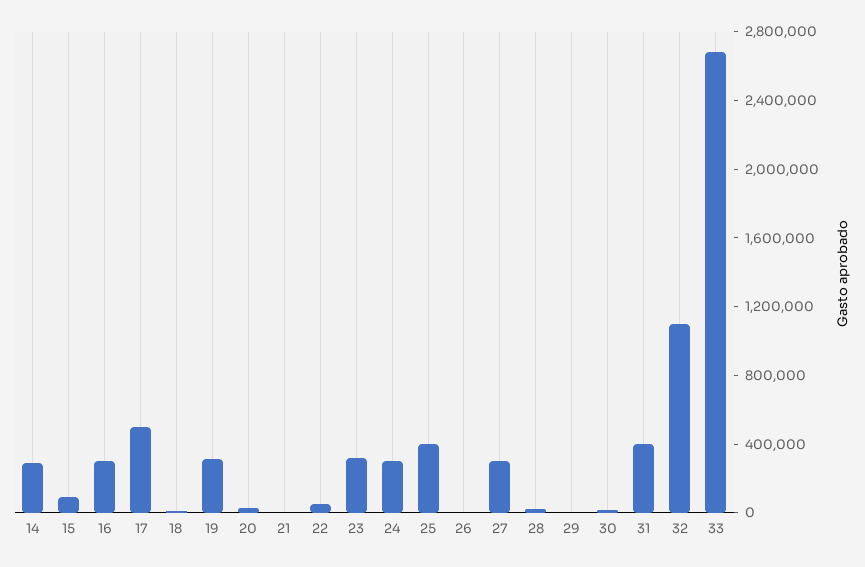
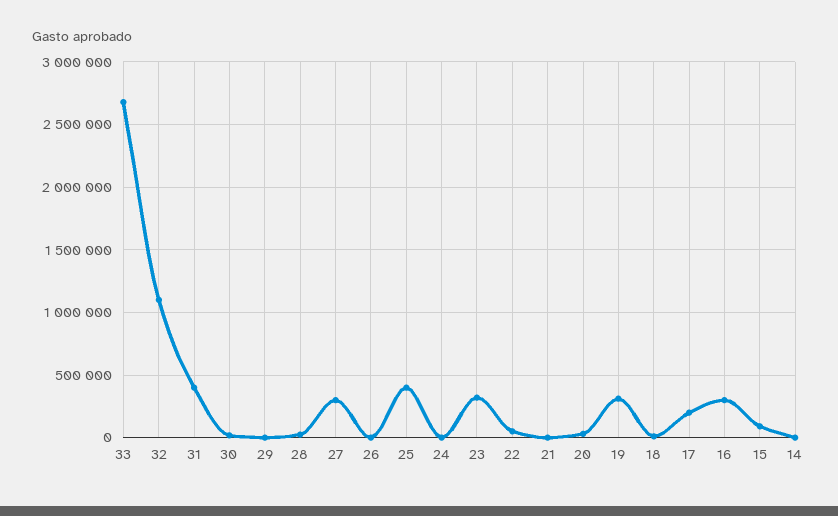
  {
-   "14": 300000,
+   "14": 0,
    "15": 100000,
    "16": 300000,
-   "17": 500000,
+   "17": 200000,
    "18": 0,
    "19": 300000,
    "20": 50000,
    "21": 0,
    "22": 50000,
    "23": 300000,
-   "24": 300000,
+   "24": 0,
    "25": 400000,
    "26": 0,
    "27": 300000,
    "28": 50000,
    "29": 0,
    "30": 0,
    "31": 400000,
    "32": 1100000,
    "33": 2700000
  }

